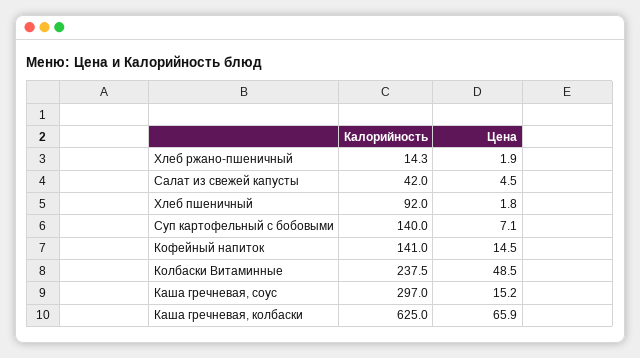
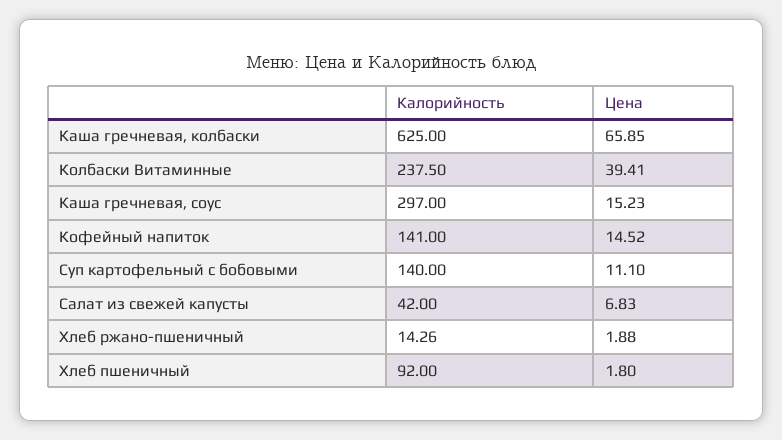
  {
    "Калорийность": {
      "Хлеб ржано-пшеничный": 14.26,
      "Салат из свежей капусты": 42,
      "Хлеб пшеничный": 92,
      "Суп картофельный с бобовыми": 140,
      "Кофейный напиток": 141,
      "Колбаски Витаминные": 237.5,
      "Каша гречневая, соус": 297,
      "Каша гречневая, колбаски": 625
    },
    "Цена": {
      "Хлеб ржано-пшеничный": 1.88,
-     "Салат из свежей капусты": 4.5,
+     "Салат из свежей капусты": 6.83,
      "Хлеб пшеничный": 1.8,
-     "Суп картофельный с бобовыми": 7.1,
+     "Суп картофельный с бобовыми": 11.1,
      "Кофейный напиток": 14.52,
-     "Колбаски Витаминные": 48.5,
+     "Колбаски Витаминные": 39.41,
      "Каша гречневая, соус": 15.23,
      "Каша гречневая, колбаски": 65.85
    }
  }

